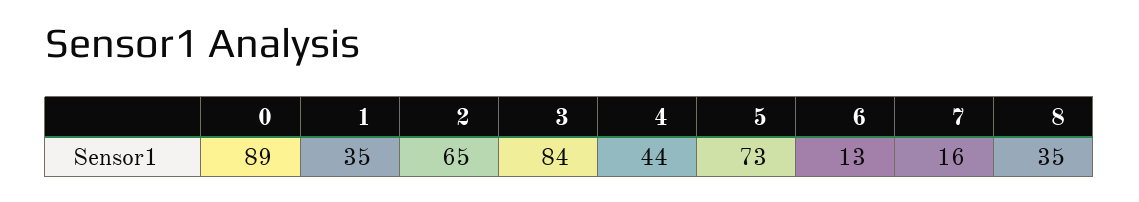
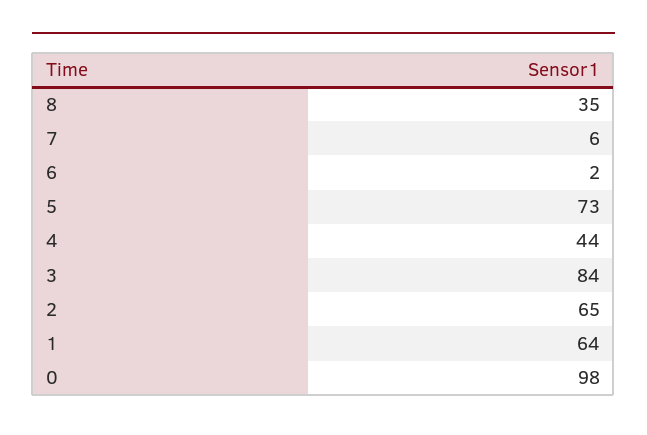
  {
-   "0": 89,
+   "0": 98,
-   "1": 35,
+   "1": 64,
    "2": 65,
    "3": 84,
    "4": 44,
    "5": 73,
-   "6": 13,
+   "6": 2,
-   "7": 16,
+   "7": 6,
    "8": 35
  }

